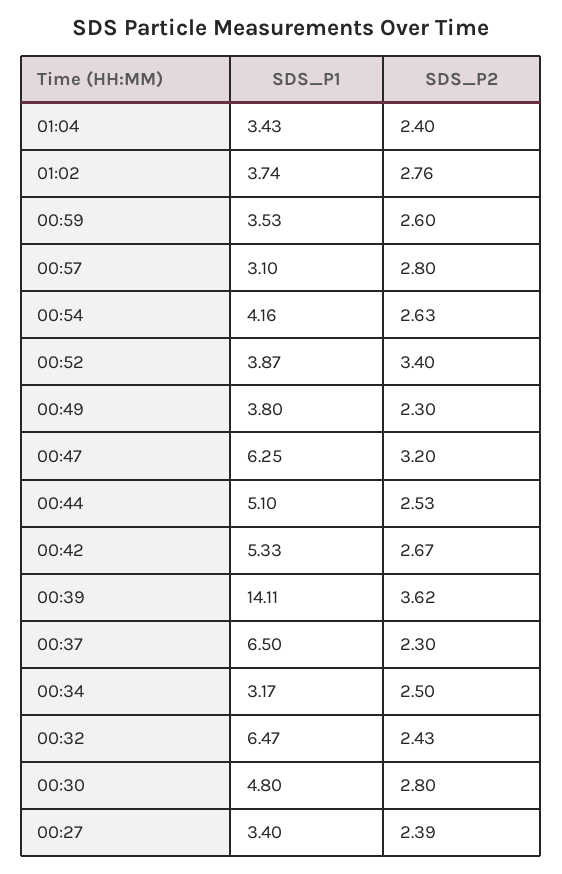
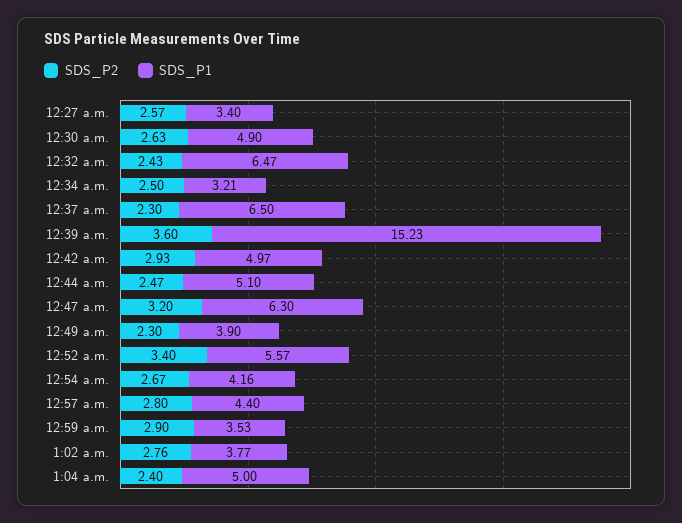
  {
    "SDS_P1": {
-     "01:04": 3.43,
+     "01:04": 5,
-     "01:02": 3.74,
+     "01:02": 3.77,
      "00:59": 3.53,
-     "00:57": 3.1,
+     "00:57": 4.4,
      "00:54": 4.16,
-     "00:52": 3.87,
+     "00:52": 5.57,
-     "00:49": 3.8,
+     "00:49": 3.9,
-     "00:47": 6.25,
+     "00:47": 6.3,
      "00:44": 5.1,
-     "00:42": 5.33,
+     "00:42": 4.97,
-     "00:39": 14.11,
+     "00:39": 15.23,
      "00:37": 6.5,
-     "00:34": 3.17,
+     "00:34": 3.21,
      "00:32": 6.47,
-     "00:30": 4.8,
+     "00:30": 4.9,
      "00:27": 3.4
    },
    "SDS_P2": {
      "01:04": 2.4,
      "01:02": 2.76,
-     "00:59": 2.6,
+     "00:59": 2.9,
      "00:57": 2.8,
-     "00:54": 2.63,
+     "00:54": 2.67,
      "00:52": 3.4,
      "00:49": 2.3,
      "00:47": 3.2,
-     "00:44": 2.53,
+     "00:44": 2.47,
-     "00:42": 2.67,
+     "00:42": 2.93,
-     "00:39": 3.62,
+     "00:39": 3.6,
      "00:37": 2.3,
      "00:34": 2.5,
      "00:32": 2.43,
-     "00:30": 2.8,
+     "00:30": 2.63,
-     "00:27": 2.39
+     "00:27": 2.57
    }
  }

